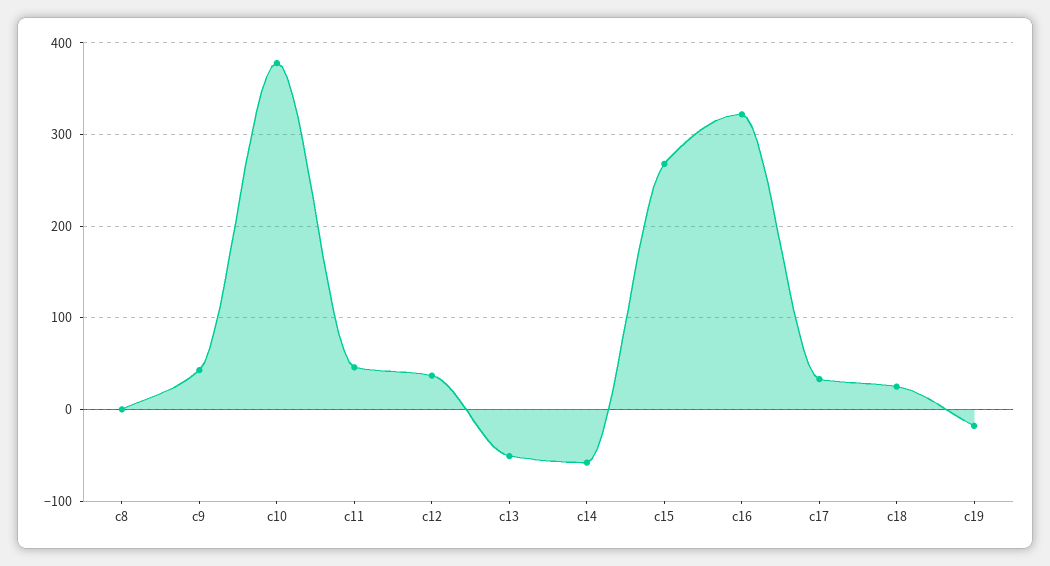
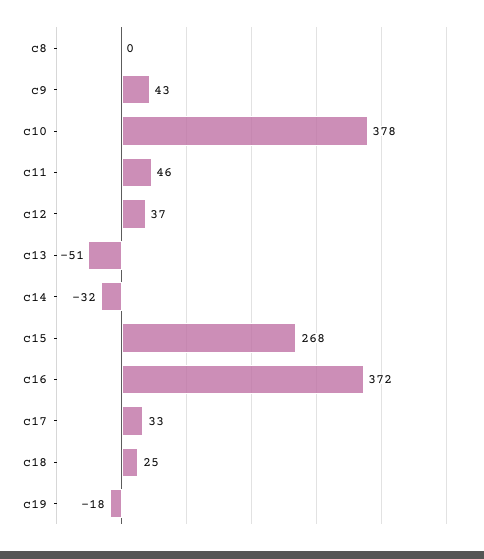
  {
    "c8": 0,
    "c9": 43,
    "c10": 378,
    "c11": 46,
    "c12": 37,
    "c13": -51,
-   "c14": -60,
+   "c14": -32,
    "c15": 268,
-   "c16": 320,
+   "c16": 372,
    "c17": 33,
    "c18": 25,
    "c19": -18
  }

